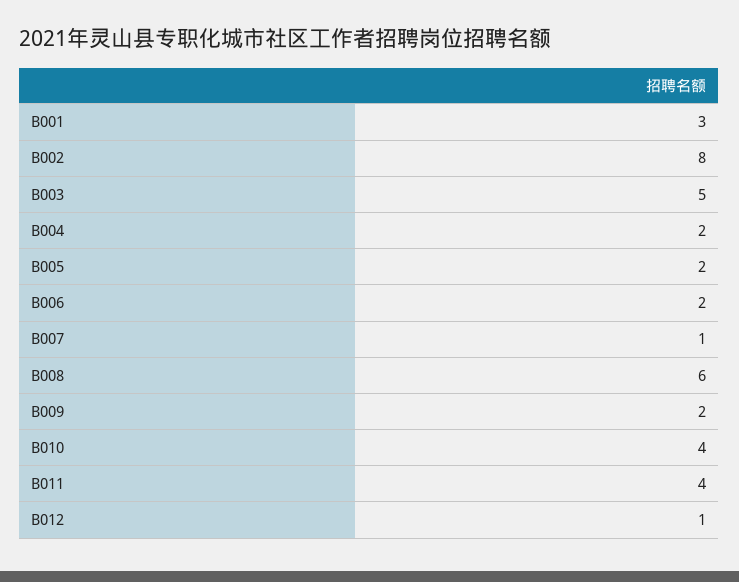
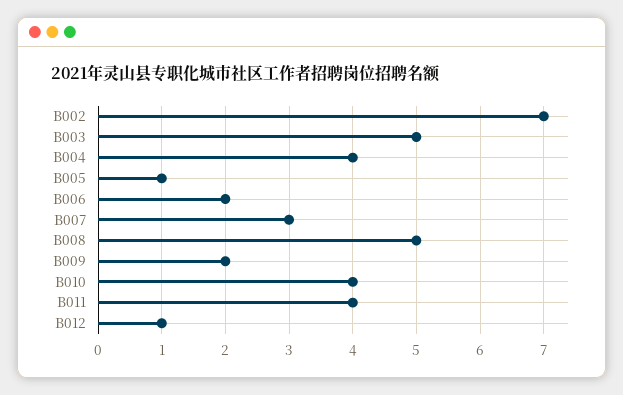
  {
-   "B001": 3,
-   "B002": 8,
+   "B002": 7,
    "B003": 5,
-   "B004": 2,
+   "B004": 4,
-   "B005": 2,
+   "B005": 1,
    "B006": 2,
-   "B007": 1,
+   "B007": 3,
-   "B008": 6,
+   "B008": 5,
    "B009": 2,
    "B010": 4,
    "B011": 4,
    "B012": 1
  }

